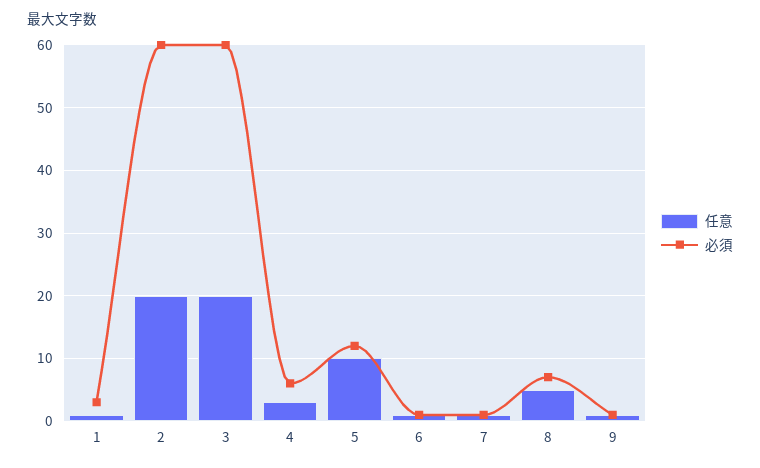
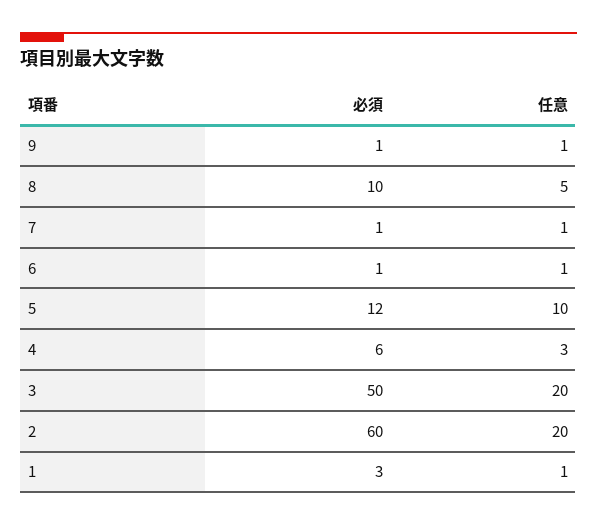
  {
    "任意": {
      "1": 1,
      "2": 20,
      "3": 20,
      "4": 3,
      "5": 10,
      "6": 1,
      "7": 1,
      "8": 5,
      "9": 1
    },
    "必須": {
      "1": 3,
      "2": 60,
-     "3": 60,
+     "3": 50,
      "4": 6,
      "5": 12,
      "6": 1,
      "7": 1,
-     "8": 7,
+     "8": 10,
      "9": 1
    }
  }

